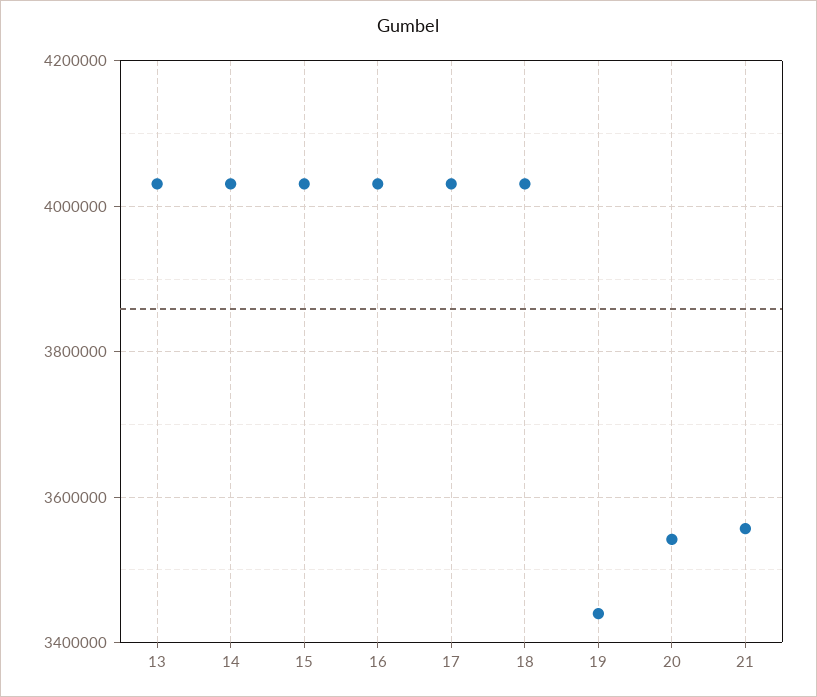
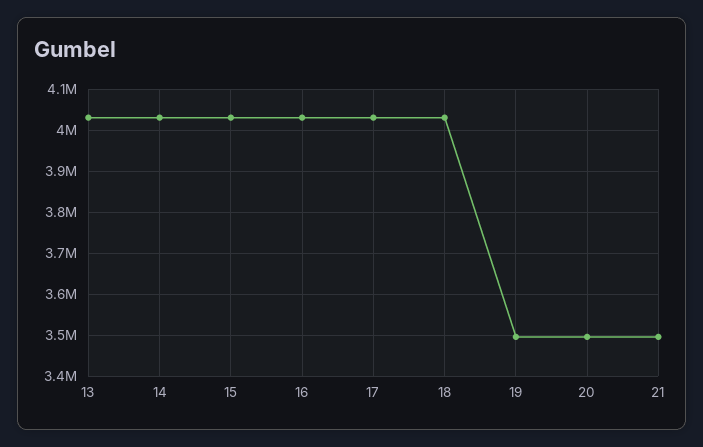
  {
    "13": 4040000,
    "14": 4040000,
    "15": 4040000,
    "16": 4040000,
    "17": 4040000,
    "18": 4040000,
-   "19": 3440000,
+   "19": 3500000,
-   "20": 3540000,
+   "20": 3500000,
-   "21": 3560000
+   "21": 3500000
  }

